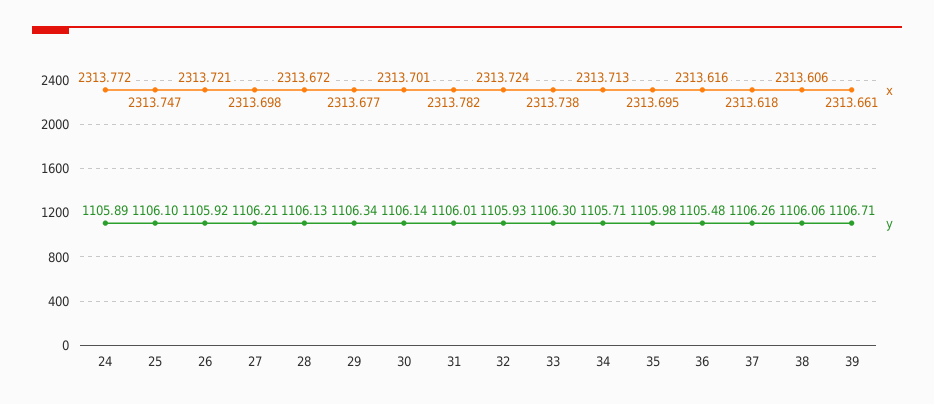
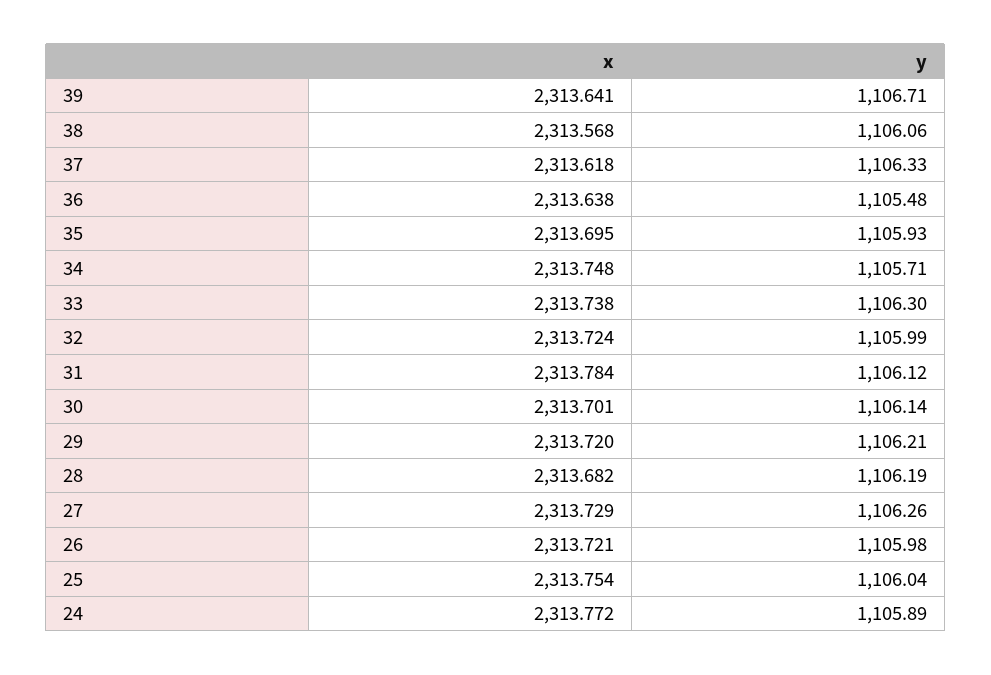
  {
    "x": {
      "24": 2313.772,
-     "25": 2313.747,
+     "25": 2313.754,
      "26": 2313.721,
-     "27": 2313.698,
+     "27": 2313.729,
-     "28": 2313.672,
+     "28": 2313.682,
-     "29": 2313.677,
+     "29": 2313.72,
      "30": 2313.701,
-     "31": 2313.782,
+     "31": 2313.784,
      "32": 2313.724,
      "33": 2313.738,
-     "34": 2313.713,
+     "34": 2313.748,
      "35": 2313.695,
-     "36": 2313.616,
+     "36": 2313.638,
      "37": 2313.618,
-     "38": 2313.606,
+     "38": 2313.568,
-     "39": 2313.661
+     "39": 2313.641
    },
    "y": {
      "24": 1105.89,
-     "25": 1106.1,
+     "25": 1106.04,
-     "26": 1105.92,
+     "26": 1105.98,
-     "27": 1106.21,
+     "27": 1106.26,
-     "28": 1106.13,
+     "28": 1106.19,
-     "29": 1106.34,
+     "29": 1106.21,
      "30": 1106.14,
-     "31": 1106.01,
+     "31": 1106.12,
-     "32": 1105.93,
+     "32": 1105.99,
      "33": 1106.3,
      "34": 1105.71,
-     "35": 1105.98,
+     "35": 1105.93,
      "36": 1105.48,
-     "37": 1106.26,
+     "37": 1106.33,
      "38": 1106.06,
      "39": 1106.71
    }
  }

